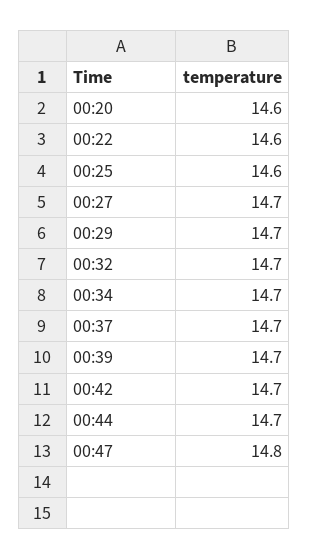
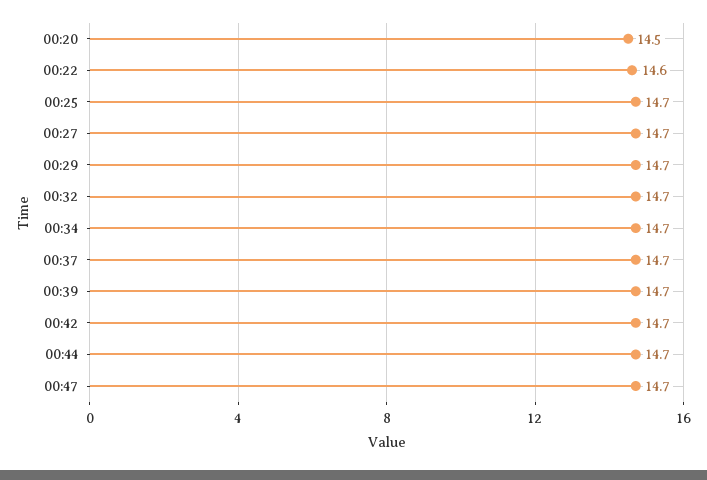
  {
-   "00:20": 14.6,
+   "00:20": 14.5,
    "00:22": 14.6,
-   "00:25": 14.6,
+   "00:25": 14.7,
    "00:27": 14.7,
    "00:29": 14.7,
    "00:32": 14.7,
    "00:34": 14.7,
    "00:37": 14.7,
    "00:39": 14.7,
    "00:42": 14.7,
    "00:44": 14.7,
-   "00:47": 14.8
+   "00:47": 14.7
  }

